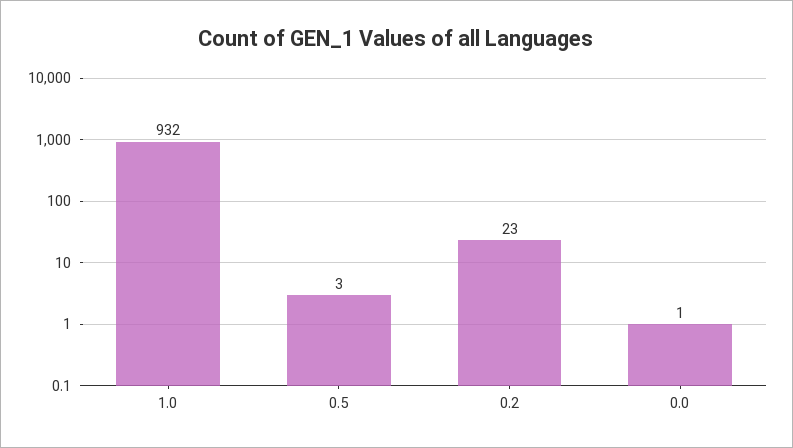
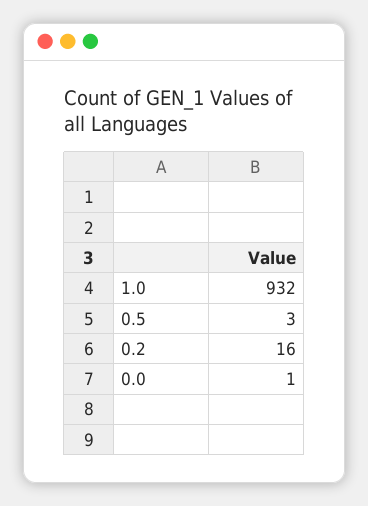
  {
    "1.0": 932,
    "0.5": 3,
-   "0.2": 23,
+   "0.2": 16,
    "0.0": 1
  }

